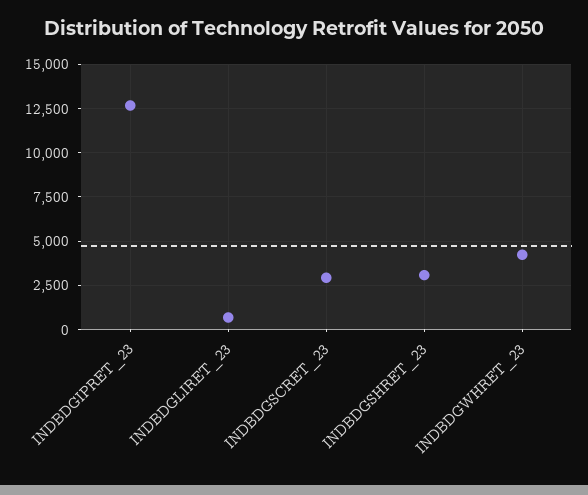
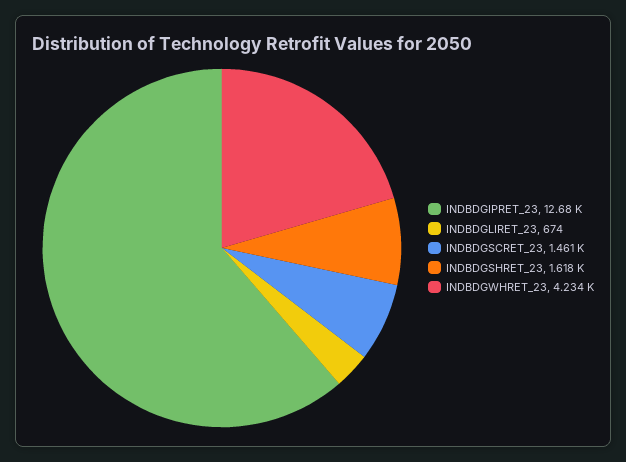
  {
    "INDBDGIPRET_23": 12680,
    "INDBDGLIRET_23": 674,
-   "INDBDGSCRET_23": 3000,
+   "INDBDGSCRET_23": 1461,
-   "INDBDGSHRET_23": 3000,
+   "INDBDGSHRET_23": 1618,
    "INDBDGWHRET_23": 4234
  }

